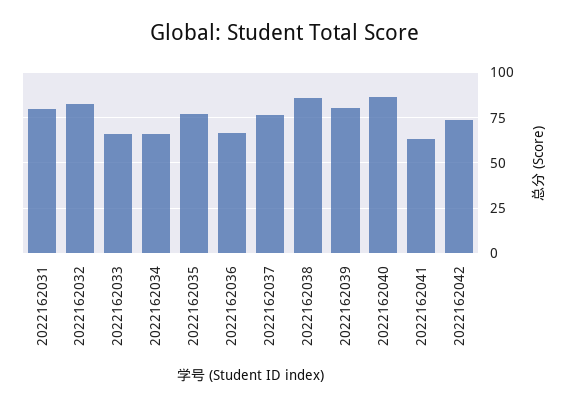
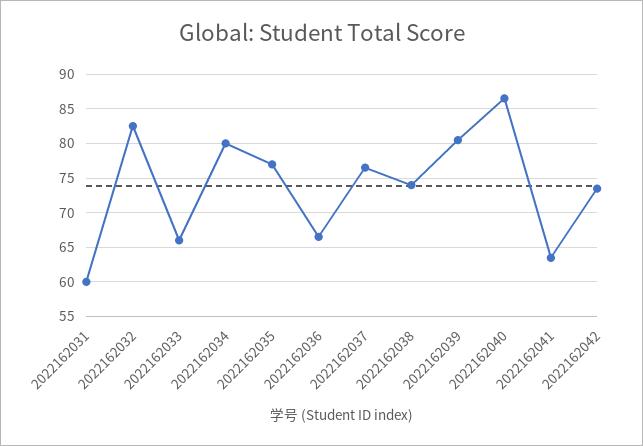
  {
-   "2022162031": 80,
+   "2022162031": 60,
    "2022162032": 83,
    "2022162033": 66,
-   "2022162034": 65,
+   "2022162034": 80,
    "2022162035": 77,
    "2022162036": 67,
    "2022162037": 77,
-   "2022162038": 85,
+   "2022162038": 74,
    "2022162039": 81,
    "2022162040": 87,
    "2022162041": 64,
    "2022162042": 74
  }

